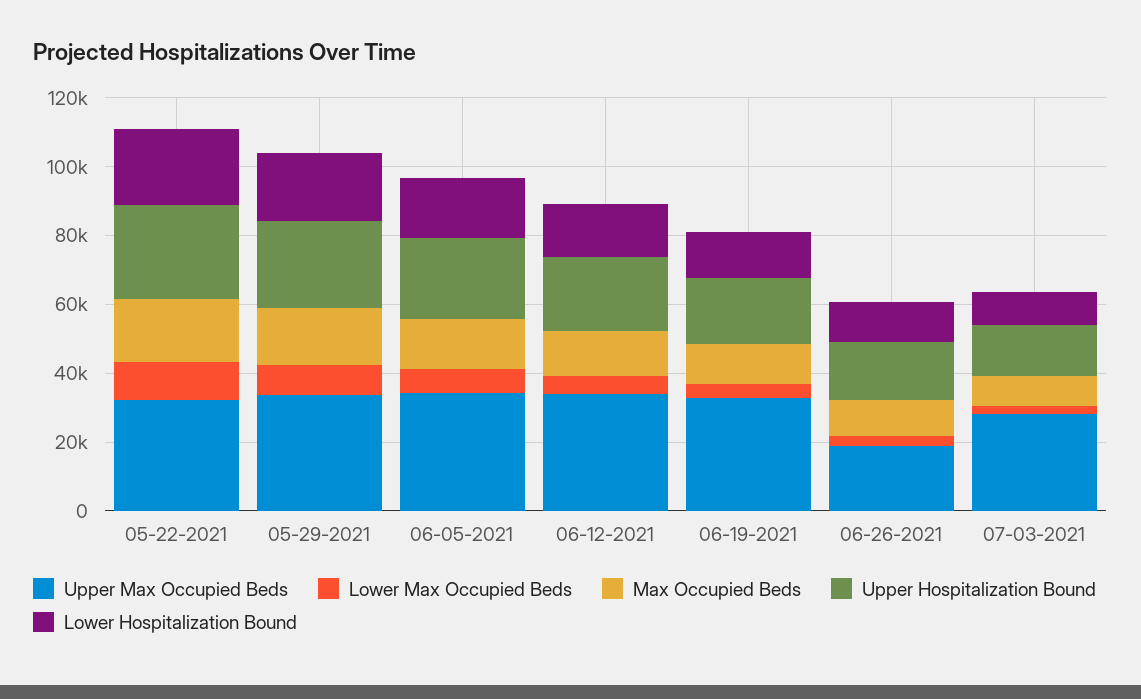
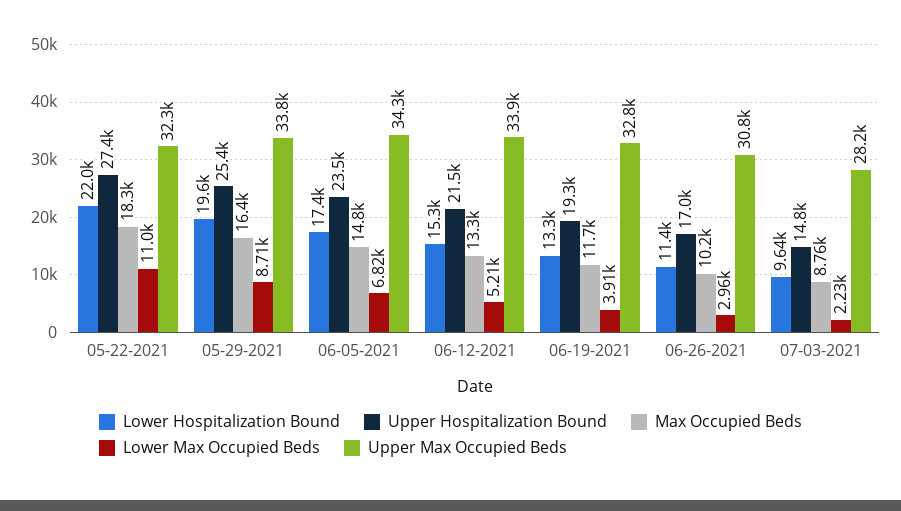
  {
    "Upper Max Occupied Beds": {
      "05-22-2021": 32300,
      "05-29-2021": 33800,
      "06-05-2021": 34300,
      "06-12-2021": 33900,
      "06-19-2021": 32800,
-     "06-26-2021": 20000,
+     "06-26-2021": 30800,
      "07-03-2021": 28200
    },
    "Lower Max Occupied Beds": {
      "05-22-2021": 11000,
      "05-29-2021": 8710,
      "06-05-2021": 6820,
      "06-12-2021": 5210,
      "06-19-2021": 3910,
      "06-26-2021": 2960,
      "07-03-2021": 2230
    },
    "Max Occupied Beds": {
      "05-22-2021": 18300,
      "05-29-2021": 16400,
      "06-05-2021": 14800,
      "06-12-2021": 13300,
      "06-19-2021": 11700,
      "06-26-2021": 10200,
      "07-03-2021": 8760
    },
    "Upper Hospitalization Bound": {
      "05-22-2021": 27400,
      "05-29-2021": 25400,
      "06-05-2021": 23500,
      "06-12-2021": 21500,
      "06-19-2021": 19300,
      "06-26-2021": 17000,
      "07-03-2021": 14800
    },
    "Lower Hospitalization Bound": {
      "05-22-2021": 22000,
      "05-29-2021": 19600,
      "06-05-2021": 17400,
      "06-12-2021": 15300,
      "06-19-2021": 13300,
      "06-26-2021": 11400,
      "07-03-2021": 9640
    }
  }

